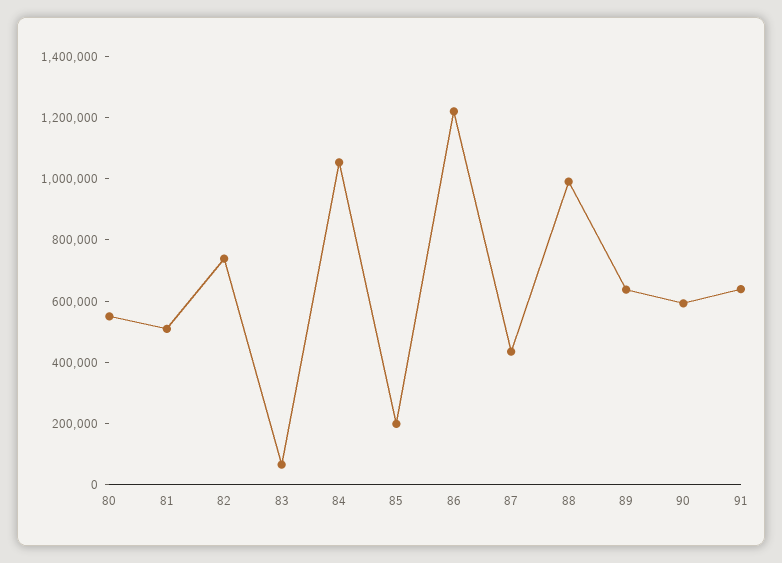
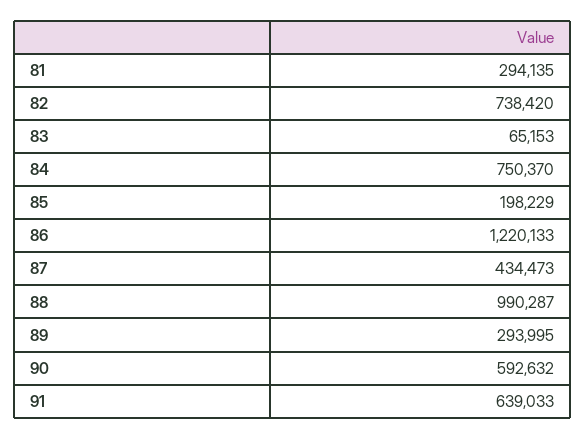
  {
-   "80": 550000,
-   "81": 500000,
+   "81": 294135,
    "82": 738420,
    "83": 65153,
-   "84": 1050000,
+   "84": 750370,
    "85": 198229,
    "86": 1220133,
    "87": 434473,
    "88": 990287,
-   "89": 650000,
+   "89": 293995,
    "90": 592632,
    "91": 639033
  }

